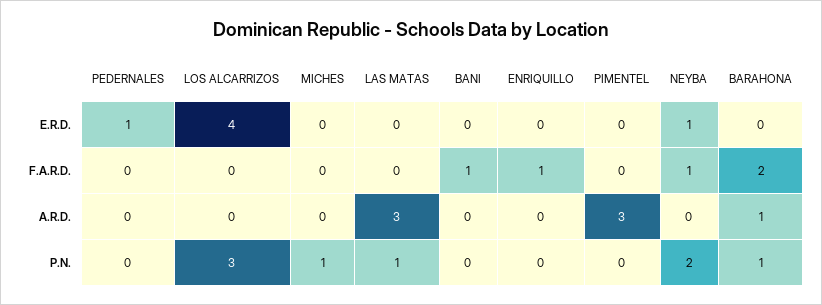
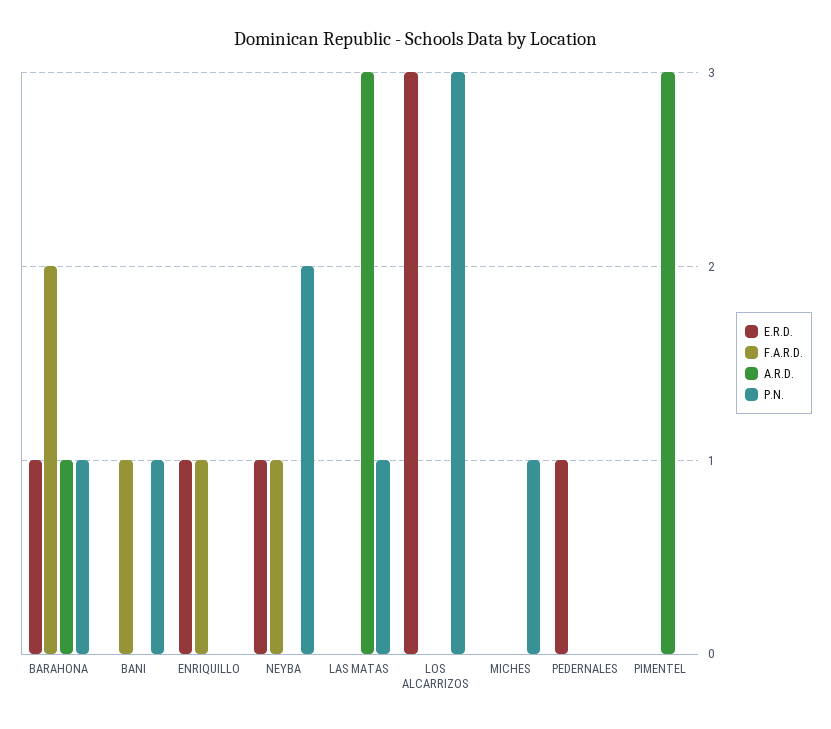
  {
    "E.R.D.": {
      "PEDERNALES": 1,
-     "LOS ALCARRIZOS": 4,
+     "LOS ALCARRIZOS": 3,
      "MICHES": 0,
      "LAS MATAS": 0,
      "BANI": 0,
-     "ENRIQUILLO": 0,
+     "ENRIQUILLO": 1,
      "PIMENTEL": 0,
      "NEYBA": 1,
-     "BARAHONA": 0
+     "BARAHONA": 1
    },
    "F.A.R.D.": {
      "PEDERNALES": 0,
      "LOS ALCARRIZOS": 0,
      "MICHES": 0,
      "LAS MATAS": 0,
      "BANI": 1,
      "ENRIQUILLO": 1,
      "PIMENTEL": 0,
      "NEYBA": 1,
      "BARAHONA": 2
    },
    "A.R.D.": {
      "PEDERNALES": 0,
      "LOS ALCARRIZOS": 0,
      "MICHES": 0,
      "LAS MATAS": 3,
      "BANI": 0,
      "ENRIQUILLO": 0,
      "PIMENTEL": 3,
      "NEYBA": 0,
      "BARAHONA": 1
    },
    "P.N.": {
      "PEDERNALES": 0,
      "LOS ALCARRIZOS": 3,
      "MICHES": 1,
      "LAS MATAS": 1,
-     "BANI": 0,
+     "BANI": 1,
      "ENRIQUILLO": 0,
      "PIMENTEL": 0,
      "NEYBA": 2,
      "BARAHONA": 1
    }
  }

